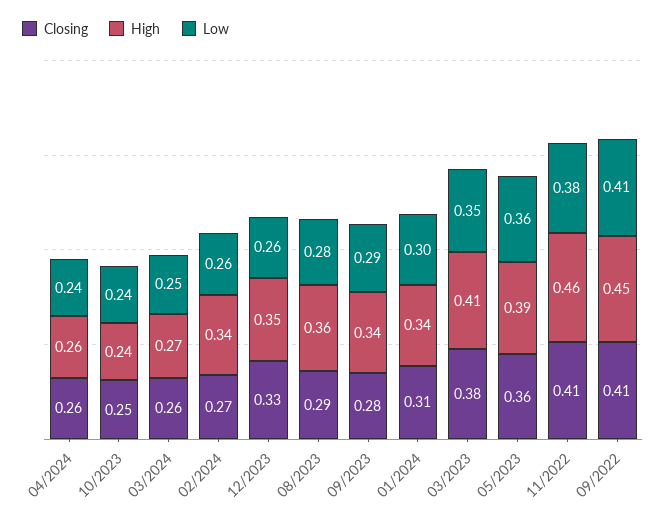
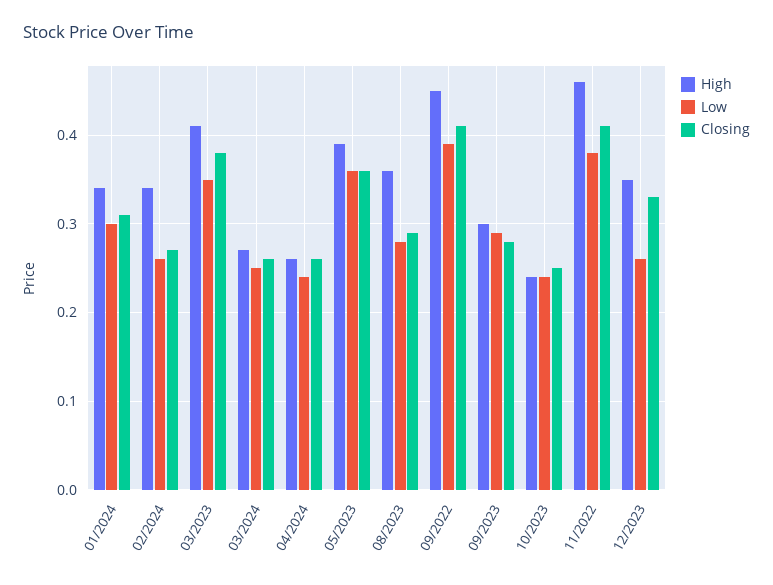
  {
    "Closing": {
      "04/2024": 0.26,
      "10/2023": 0.25,
      "03/2024": 0.26,
      "02/2024": 0.27,
      "12/2023": 0.33,
      "08/2023": 0.29,
      "09/2023": 0.28,
      "01/2024": 0.31,
      "03/2023": 0.38,
      "05/2023": 0.36,
      "11/2022": 0.41,
      "09/2022": 0.41
    },
    "High": {
      "04/2024": 0.26,
      "10/2023": 0.24,
      "03/2024": 0.27,
      "02/2024": 0.34,
      "12/2023": 0.35,
      "08/2023": 0.36,
-     "09/2023": 0.34,
+     "09/2023": 0.3,
      "01/2024": 0.34,
      "03/2023": 0.41,
      "05/2023": 0.39,
      "11/2022": 0.46,
      "09/2022": 0.45
    },
    "Low": {
      "04/2024": 0.24,
      "10/2023": 0.24,
      "03/2024": 0.25,
      "02/2024": 0.26,
      "12/2023": 0.26,
      "08/2023": 0.28,
      "09/2023": 0.29,
      "01/2024": 0.3,
      "03/2023": 0.35,
      "05/2023": 0.36,
      "11/2022": 0.38,
-     "09/2022": 0.41
+     "09/2022": 0.39
    }
  }

